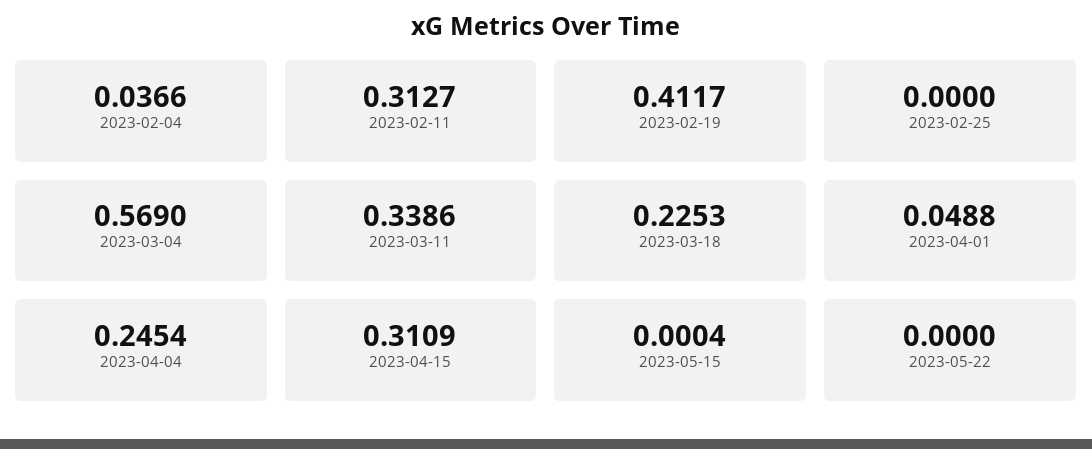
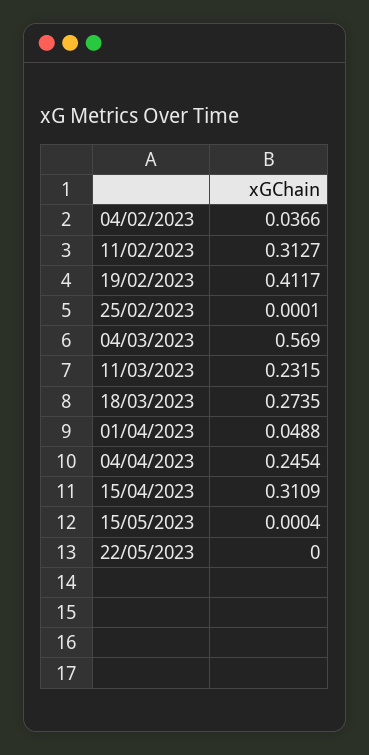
  {
    "2023-02-04": 0.0366,
    "2023-02-11": 0.3127,
    "2023-02-19": 0.4117,
-   "2023-02-25": 0,
+   "2023-02-25": 0.0001,
    "2023-03-04": 0.569,
-   "2023-03-11": 0.3386,
+   "2023-03-11": 0.2315,
-   "2023-03-18": 0.2253,
+   "2023-03-18": 0.2735,
    "2023-04-01": 0.0488,
    "2023-04-04": 0.2454,
    "2023-04-15": 0.3109,
    "2023-05-15": 0.0004,
    "2023-05-22": 0
  }

